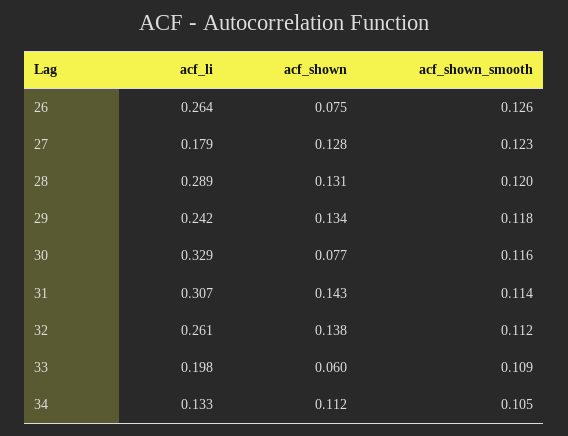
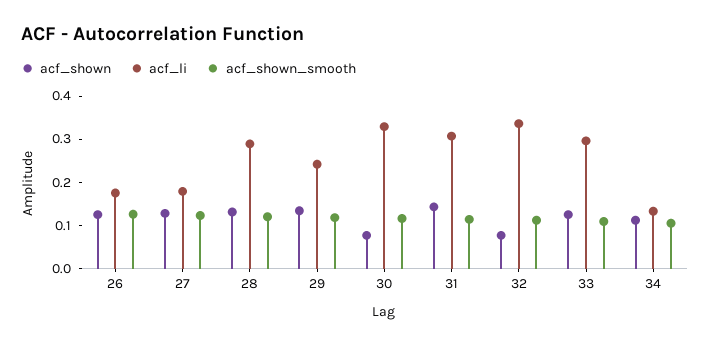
  {
    "acf_li": {
-     "26": 0.264,
+     "26": 0.18,
      "27": 0.179,
      "28": 0.289,
      "29": 0.242,
      "30": 0.329,
      "31": 0.307,
-     "32": 0.261,
+     "32": 0.34,
-     "33": 0.198,
+     "33": 0.3,
      "34": 0.133
    },
    "acf_shown": {
-     "26": 0.075,
+     "26": 0.12,
      "27": 0.128,
      "28": 0.131,
      "29": 0.134,
      "30": 0.077,
      "31": 0.143,
-     "32": 0.138,
+     "32": 0.08,
-     "33": 0.06,
+     "33": 0.12,
      "34": 0.112
    },
    "acf_shown_smooth": {
      "26": 0.126,
      "27": 0.123,
      "28": 0.12,
      "29": 0.118,
      "30": 0.116,
      "31": 0.114,
      "32": 0.112,
      "33": 0.109,
      "34": 0.105
    }
  }

